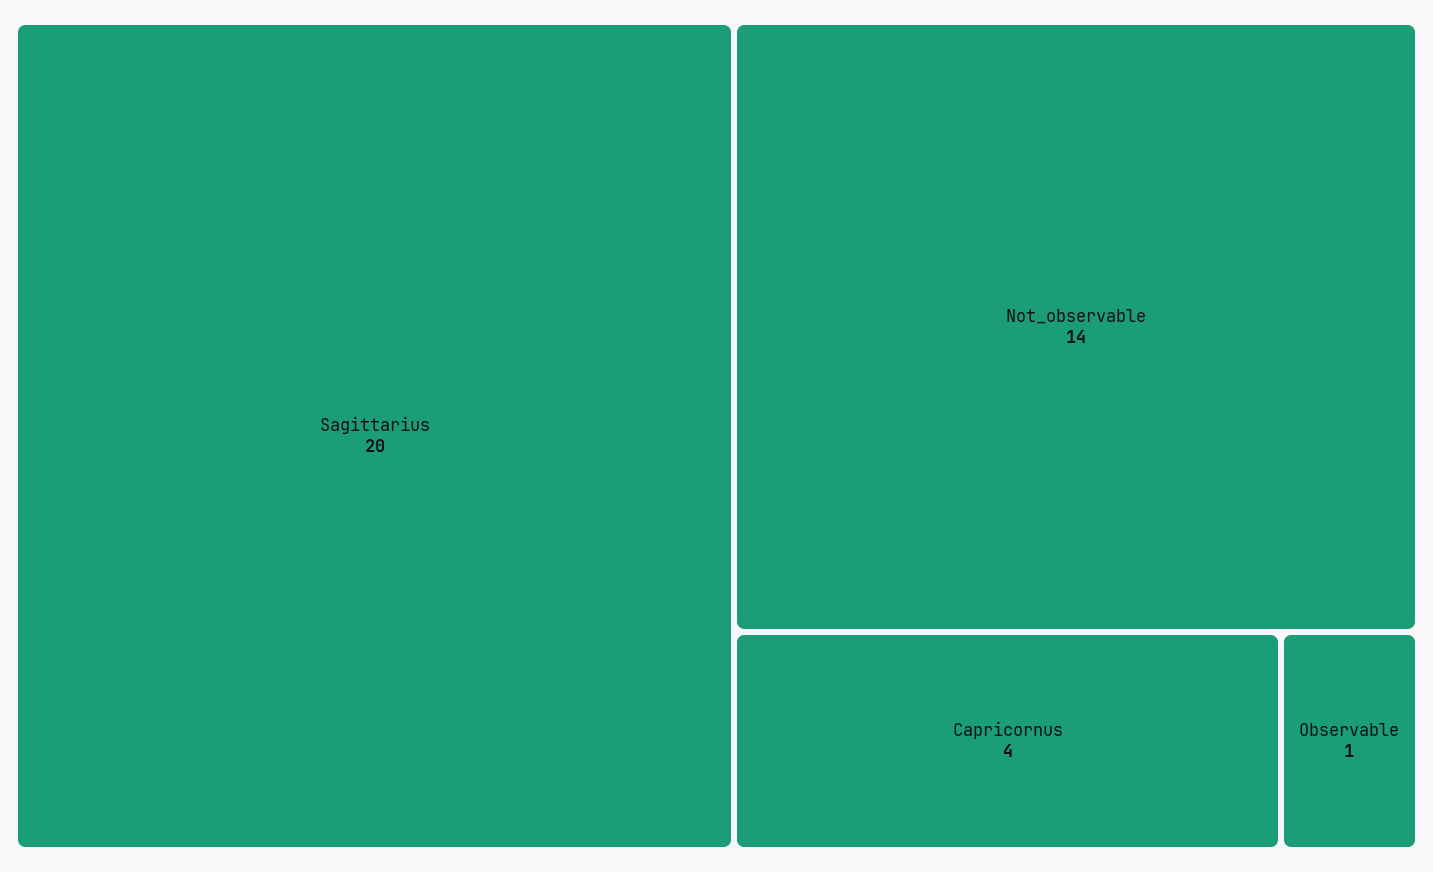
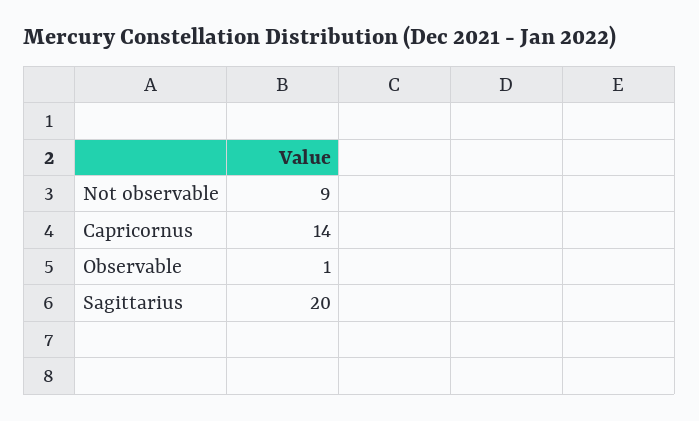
  {
    "Sagittarius": 20,
-   "Not_observable": 14,
+   "Not_observable": 9,
-   "Capricornus": 4,
+   "Capricornus": 14,
    "Observable": 1
  }

